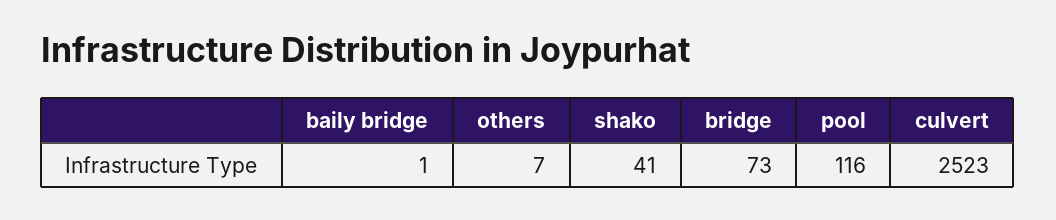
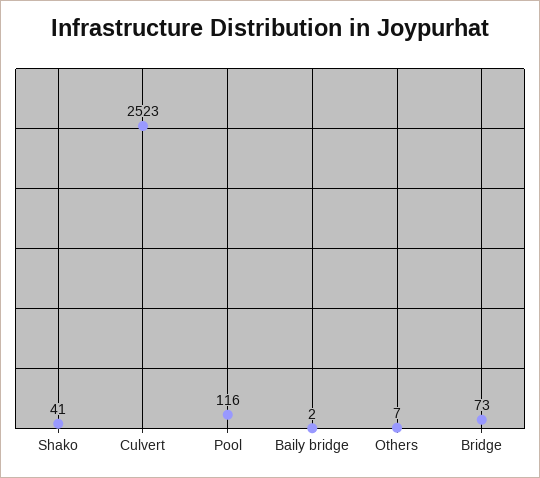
  {
-   "baily bridge": 1,
+   "baily bridge": 2,
    "others": 7,
    "shako": 41,
    "bridge": 73,
    "pool": 116,
    "culvert": 2523
  }

